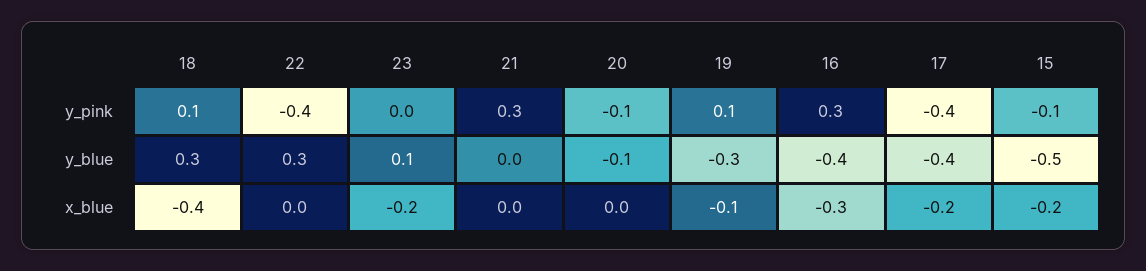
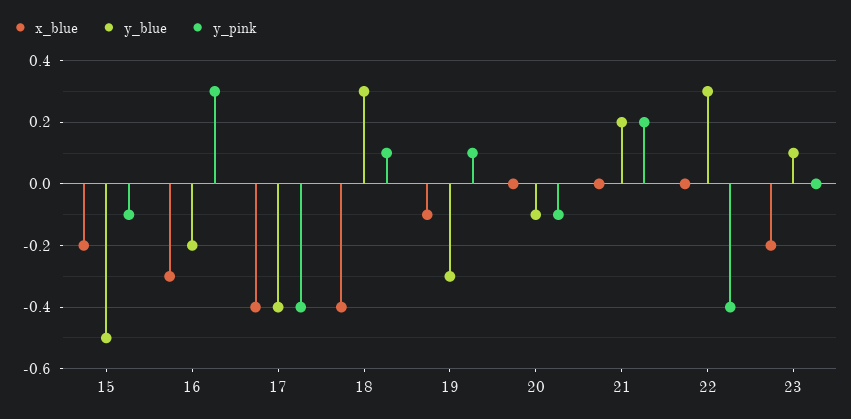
  {
    "y_pink": {
      "18": 0.1,
      "22": -0.4,
      "23": 0,
-     "21": 0.3,
+     "21": 0.2,
      "20": -0.1,
      "19": 0.1,
      "16": 0.3,
      "17": -0.4,
      "15": -0.1
    },
    "y_blue": {
      "18": 0.3,
      "22": 0.3,
      "23": 0.1,
-     "21": 0,
+     "21": 0.2,
      "20": -0.1,
      "19": -0.3,
-     "16": -0.4,
+     "16": -0.2,
      "17": -0.4,
      "15": -0.5
    },
    "x_blue": {
      "18": -0.4,
      "22": 0,
      "23": -0.2,
      "21": 0,
      "20": 0,
      "19": -0.1,
      "16": -0.3,
-     "17": -0.2,
+     "17": -0.4,
      "15": -0.2
    }
  }

